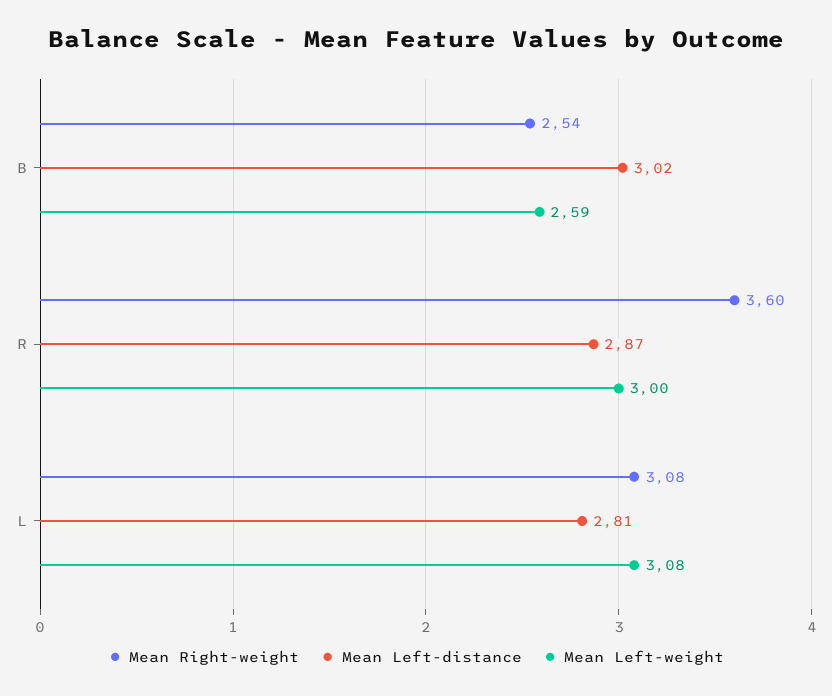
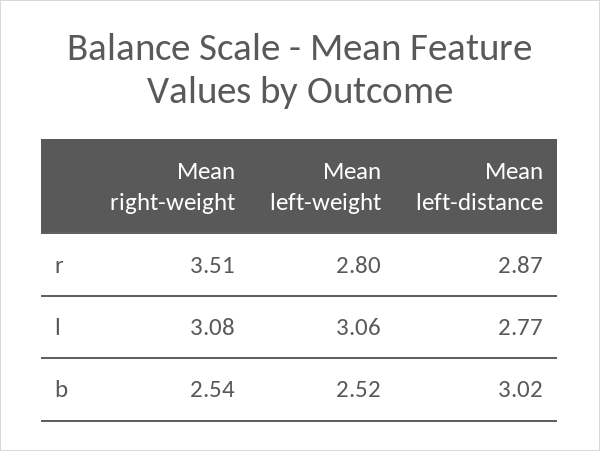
  {
    "Mean Right-weight": {
      "B": 2.54,
-     "R": 3.6,
+     "R": 3.51,
      "L": 3.08
    },
    "Mean Left-distance": {
      "B": 3.02,
      "R": 2.87,
-     "L": 2.81
+     "L": 2.77
    },
    "Mean Left-weight": {
-     "B": 2.59,
+     "B": 2.52,
-     "R": 3,
+     "R": 2.8,
-     "L": 3.08
+     "L": 3.06
    }
  }

